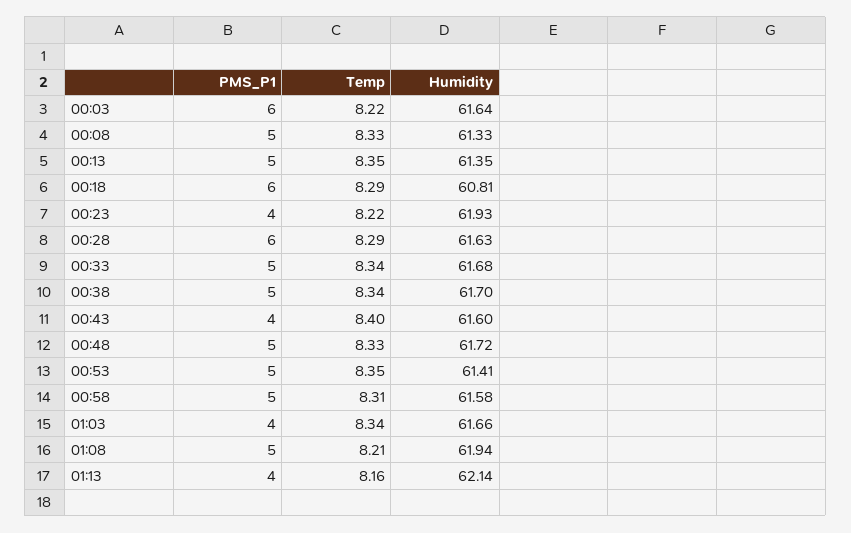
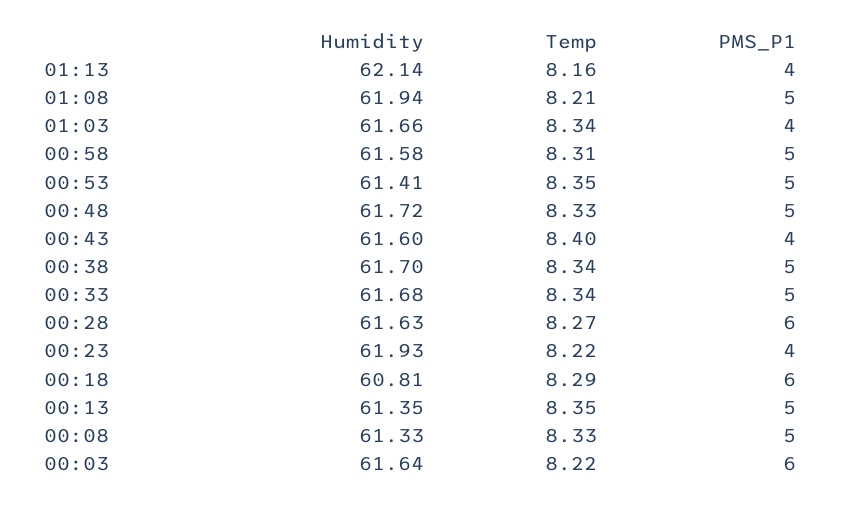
  {
    "PMS_P1": {
      "00:03": 6,
      "00:08": 5,
      "00:13": 5,
      "00:18": 6,
      "00:23": 4,
      "00:28": 6,
      "00:33": 5,
      "00:38": 5,
      "00:43": 4,
      "00:48": 5,
      "00:53": 5,
      "00:58": 5,
      "01:03": 4,
      "01:08": 5,
      "01:13": 4
    },
    "Temp": {
      "00:03": 8.22,
      "00:08": 8.33,
      "00:13": 8.35,
      "00:18": 8.29,
      "00:23": 8.22,
-     "00:28": 8.29,
+     "00:28": 8.27,
      "00:33": 8.34,
      "00:38": 8.34,
      "00:43": 8.4,
      "00:48": 8.33,
      "00:53": 8.35,
      "00:58": 8.31,
      "01:03": 8.34,
      "01:08": 8.21,
      "01:13": 8.16
    },
    "Humidity": {
      "00:03": 61.64,
      "00:08": 61.33,
      "00:13": 61.35,
      "00:18": 60.81,
      "00:23": 61.93,
      "00:28": 61.63,
      "00:33": 61.68,
      "00:38": 61.7,
      "00:43": 61.6,
      "00:48": 61.72,
      "00:53": 61.41,
      "00:58": 61.58,
      "01:03": 61.66,
      "01:08": 61.94,
      "01:13": 62.14
    }
  }

